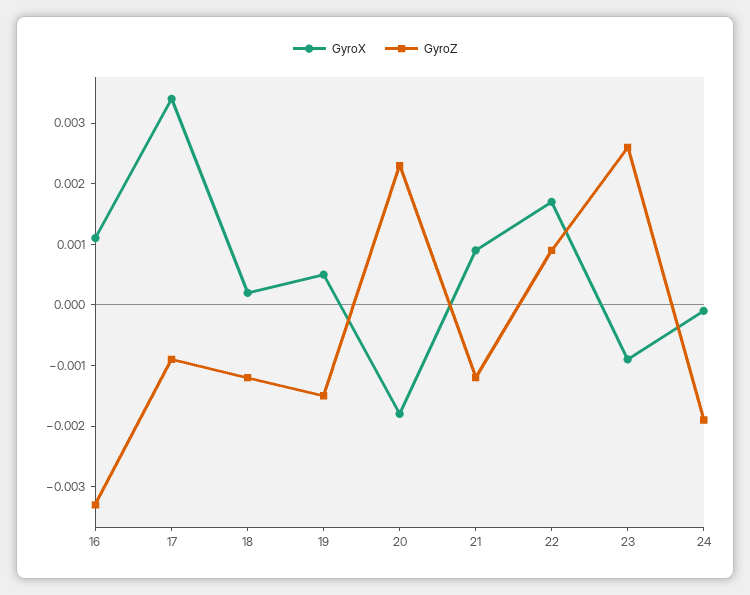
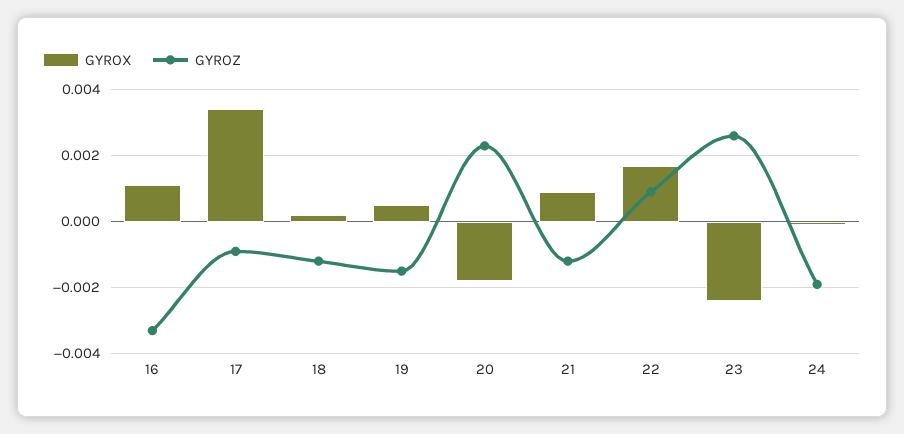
  {
    "GyroX": {
      "16": 0.001,
      "17": 0.0035,
      "18": 0,
      "19": 0.0005,
      "20": -0.002,
      "21": 0.001,
      "22": 0.0015,
-     "23": -0.001,
+     "23": -0.0025,
      "24": 0
    },
    "GyroZ": {
      "16": -0.0035,
      "17": -0.001,
      "18": -0.001,
      "19": -0.0015,
      "20": 0.0025,
      "21": -0.001,
      "22": 0.001,
      "23": 0.0025,
      "24": -0.002
    }
  }

